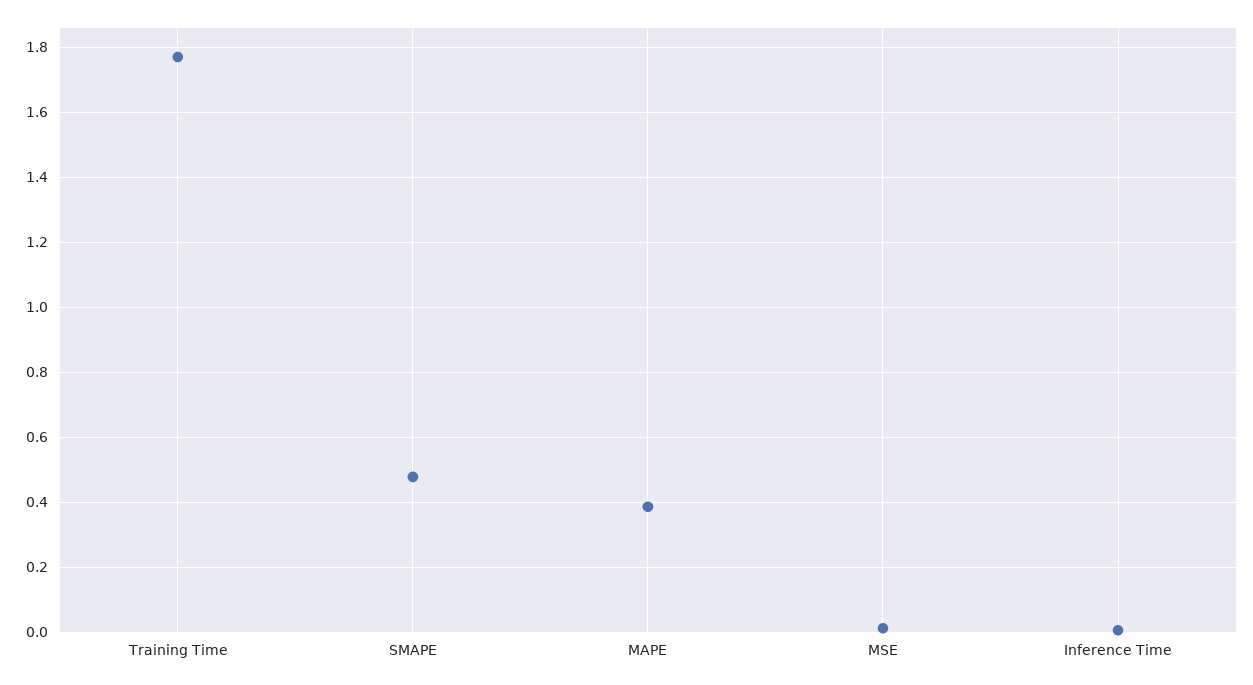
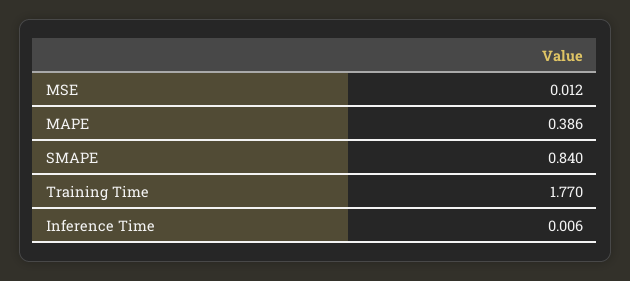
  {
    "Training Time": 1.77,
-   "SMAPE": 0.48,
+   "SMAPE": 0.84,
    "MAPE": 0.386,
    "MSE": 0.012,
    "Inference Time": 0.006
  }

